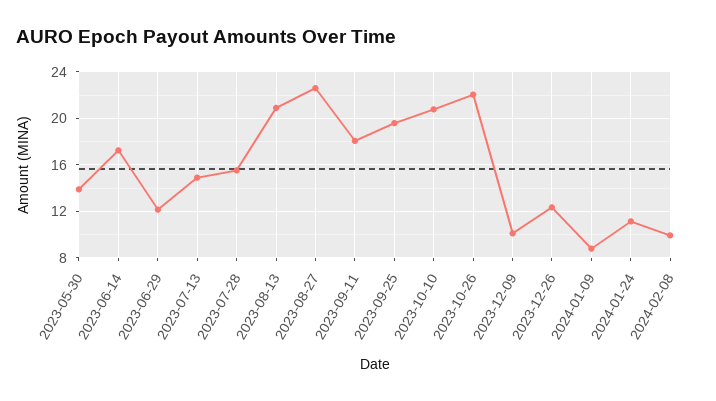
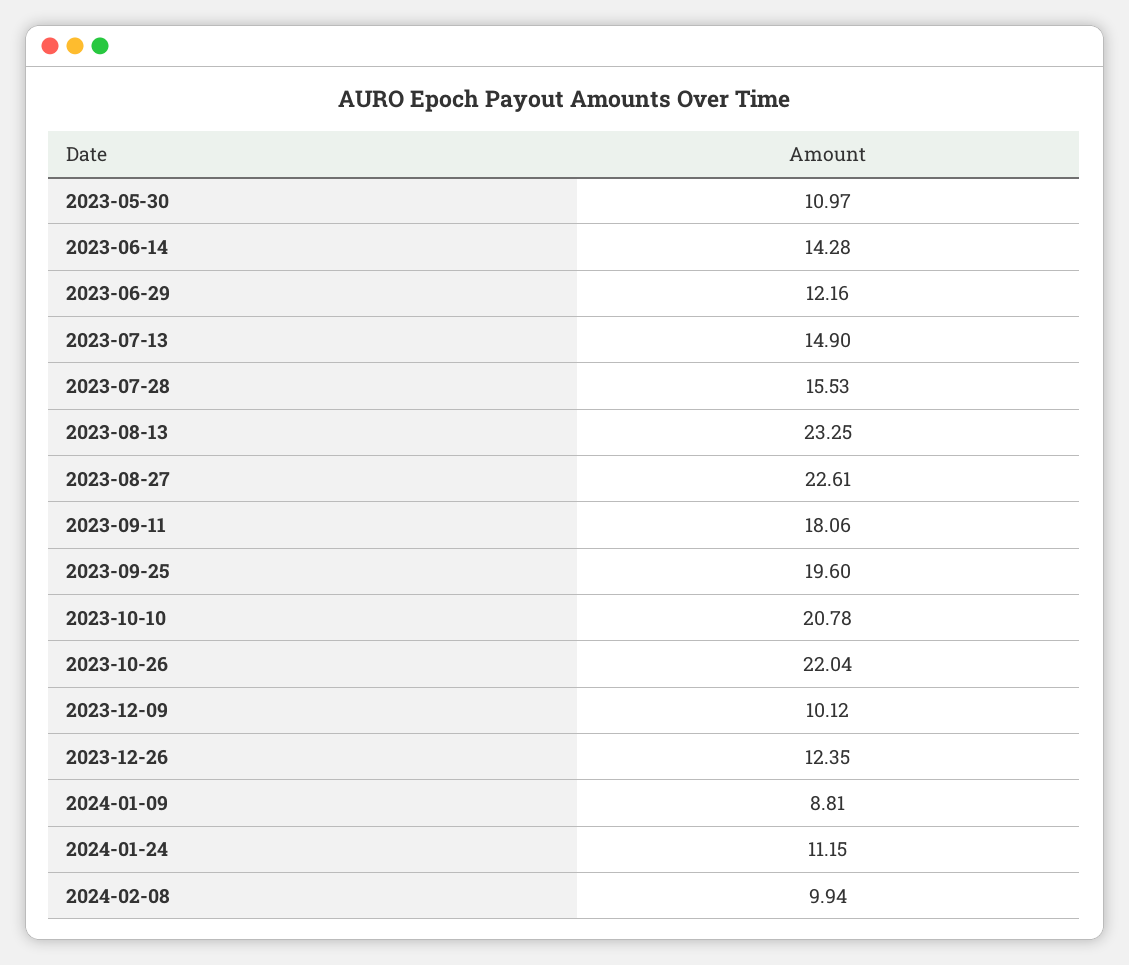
  {
-   "2023-05-30": 14,
+   "2023-05-30": 10.97,
-   "2023-06-14": 17,
+   "2023-06-14": 14.28,
    "2023-06-29": 12.16,
    "2023-07-13": 14.9,
    "2023-07-28": 15.53,
-   "2023-08-13": 21,
+   "2023-08-13": 23.25,
    "2023-08-27": 22.61,
    "2023-09-11": 18.06,
    "2023-09-25": 19.6,
    "2023-10-10": 20.78,
    "2023-10-26": 22.04,
    "2023-12-09": 10.12,
    "2023-12-26": 12.35,
    "2024-01-09": 8.81,
    "2024-01-24": 11.15,
    "2024-02-08": 9.94
  }

